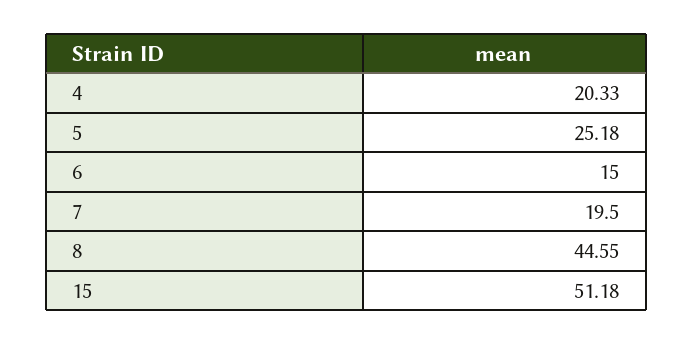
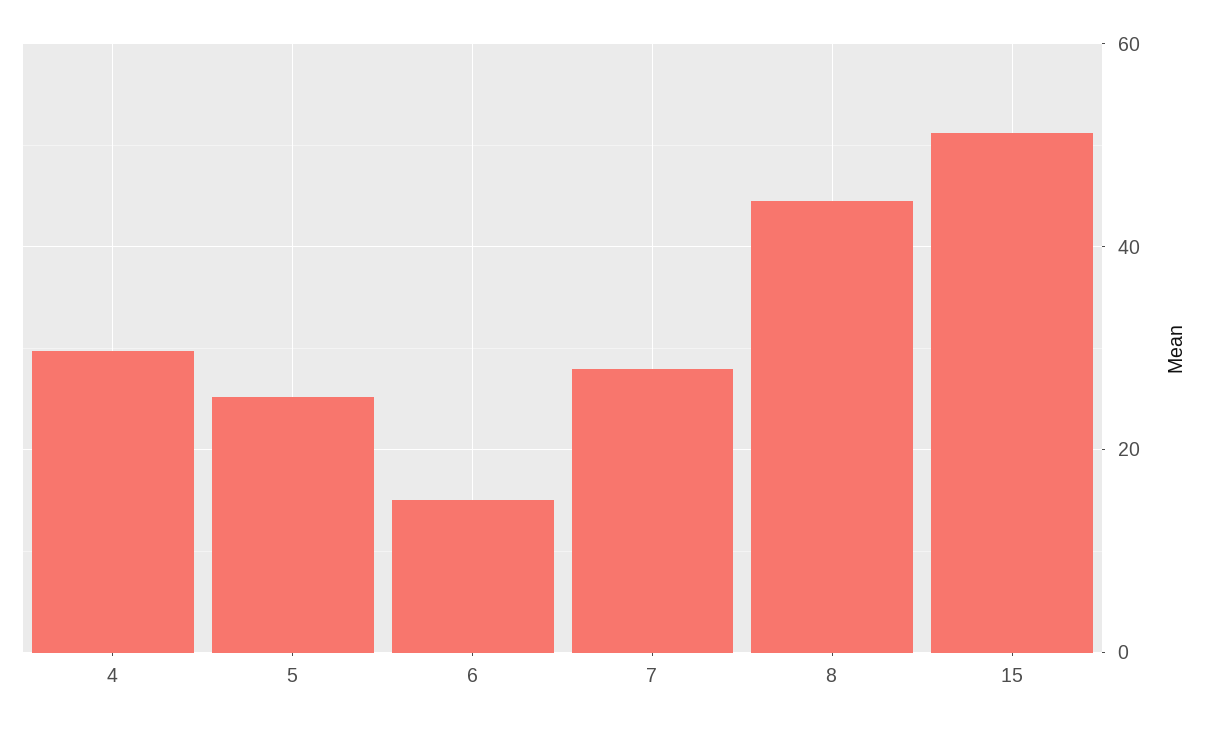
  {
-   "4": 20.33,
+   "4": 30,
    "5": 25.18,
    "6": 15,
-   "7": 19.5,
+   "7": 28,
    "8": 44.55,
    "15": 51.18
  }

